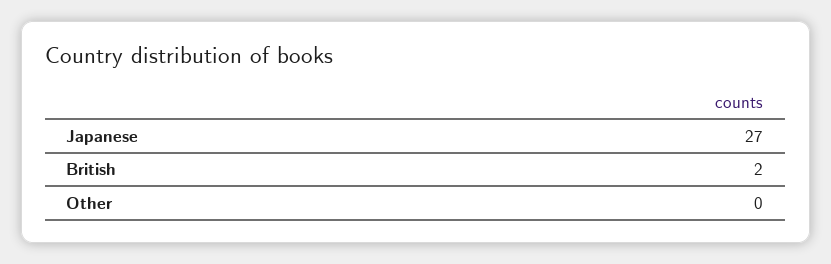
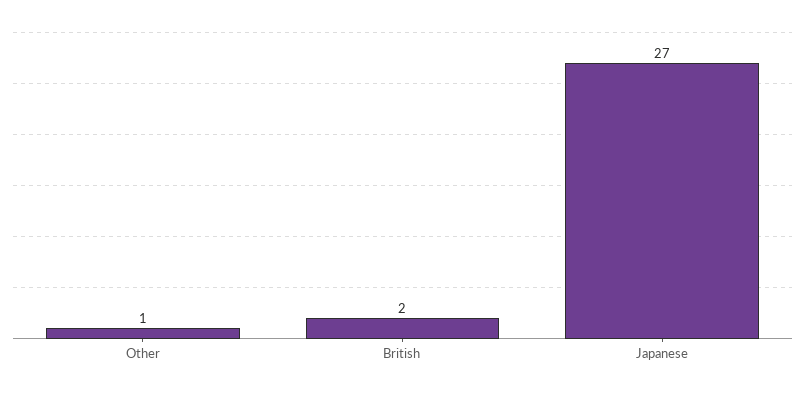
  {
    "Japanese": 27,
    "British": 2,
-   "Other": 0
+   "Other": 1
  }

